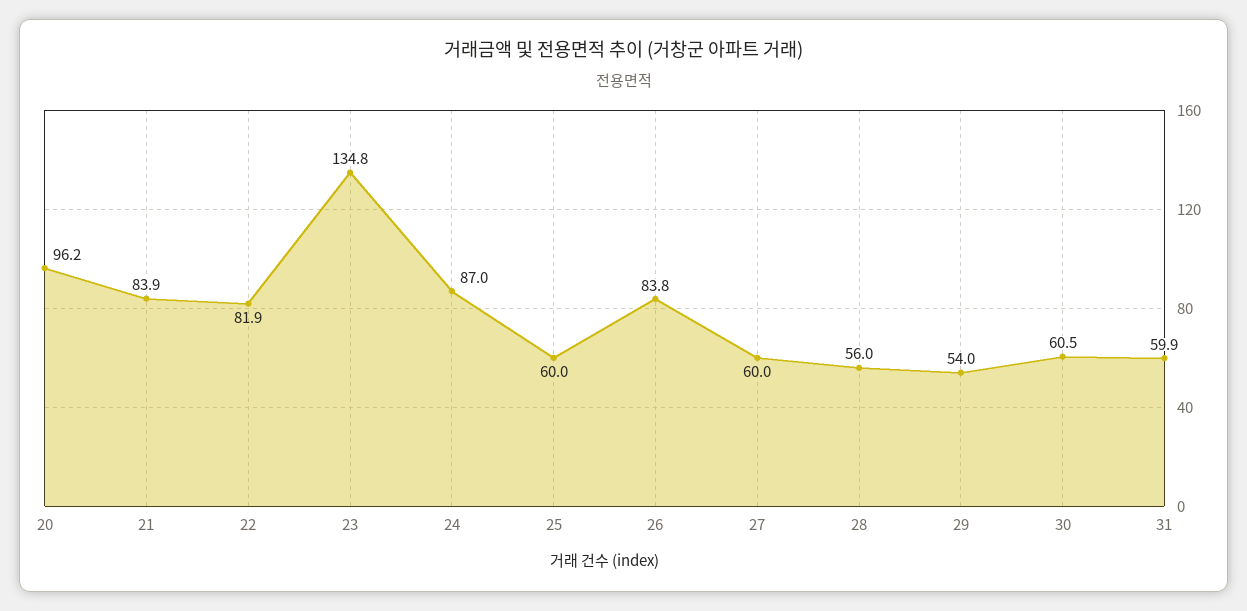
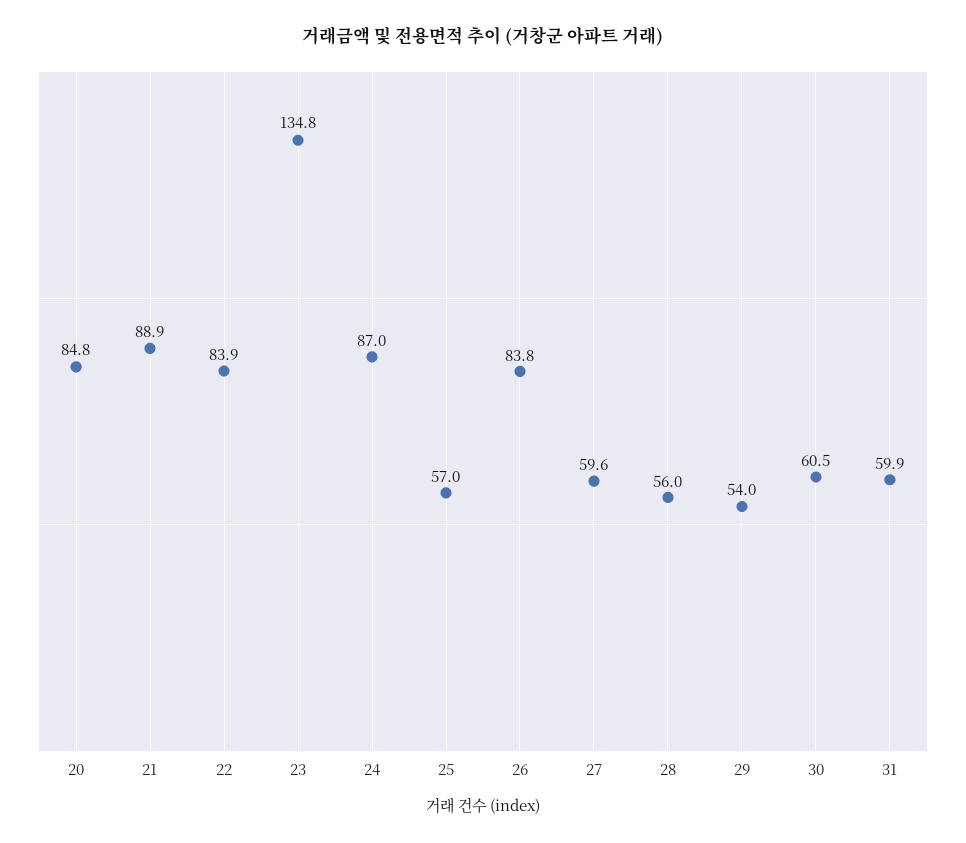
  {
-   "20": 96.2,
+   "20": 84.8,
-   "21": 83.9,
+   "21": 88.9,
-   "22": 81.9,
+   "22": 83.9,
    "23": 134.8,
    "24": 87,
-   "25": 60,
+   "25": 57,
    "26": 83.8,
-   "27": 60,
+   "27": 59.6,
    "28": 56,
    "29": 54,
    "30": 60.5,
    "31": 59.9
  }

